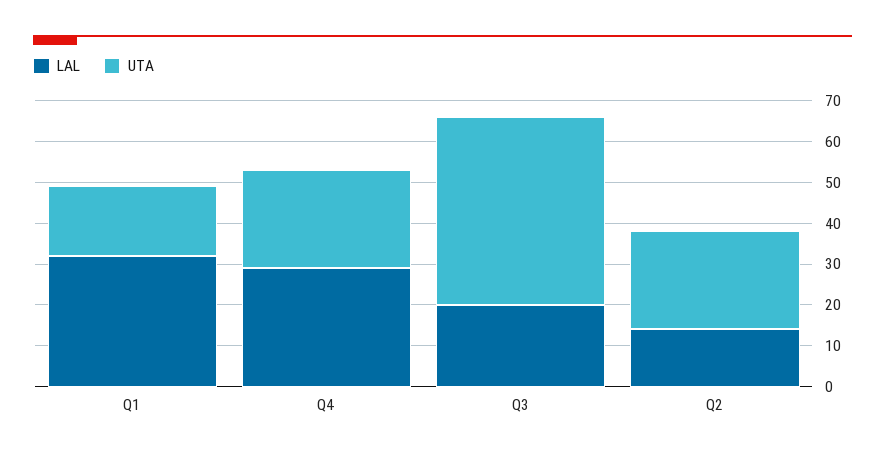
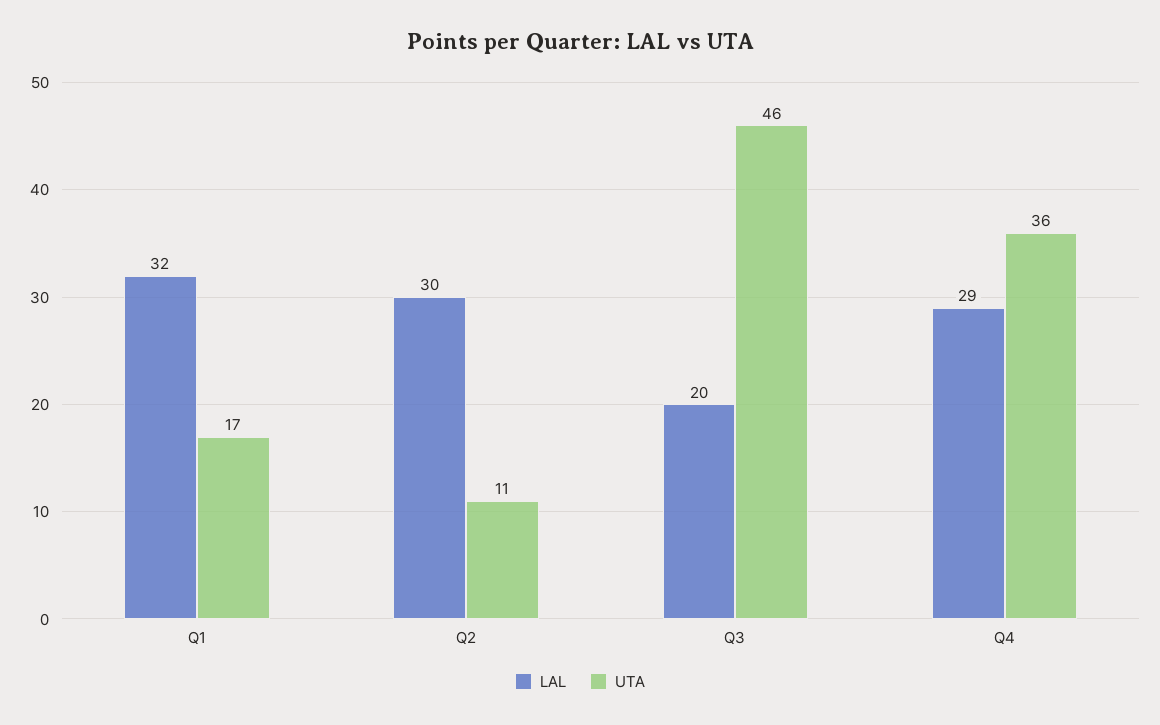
  {
    "LAL": {
      "Q1": 32,
      "Q4": 29,
      "Q3": 20,
-     "Q2": 15
+     "Q2": 30
    },
    "UTA": {
      "Q1": 17,
-     "Q4": 25,
+     "Q4": 36,
      "Q3": 46,
-     "Q2": 25
+     "Q2": 11
    }
  }

